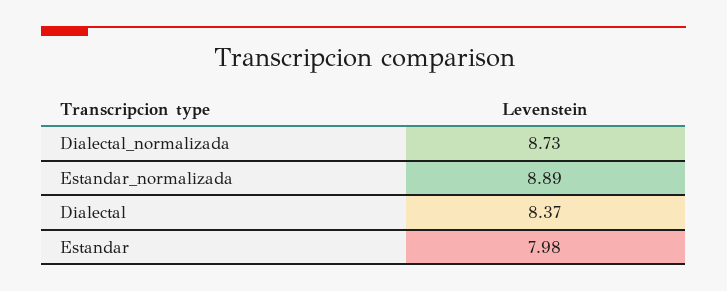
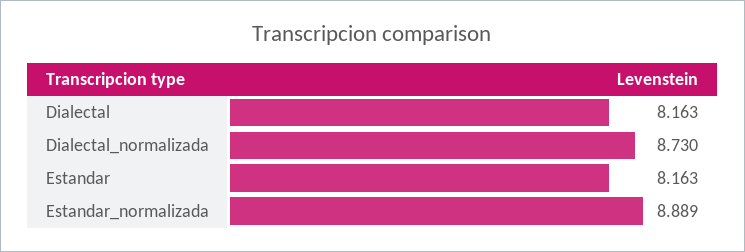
  {
    "Dialectal_normalizada": 8.73,
    "Estandar_normalizada": 8.889,
-   "Dialectal": 8.37,
+   "Dialectal": 8.163,
-   "Estandar": 7.98
+   "Estandar": 8.163
  }

